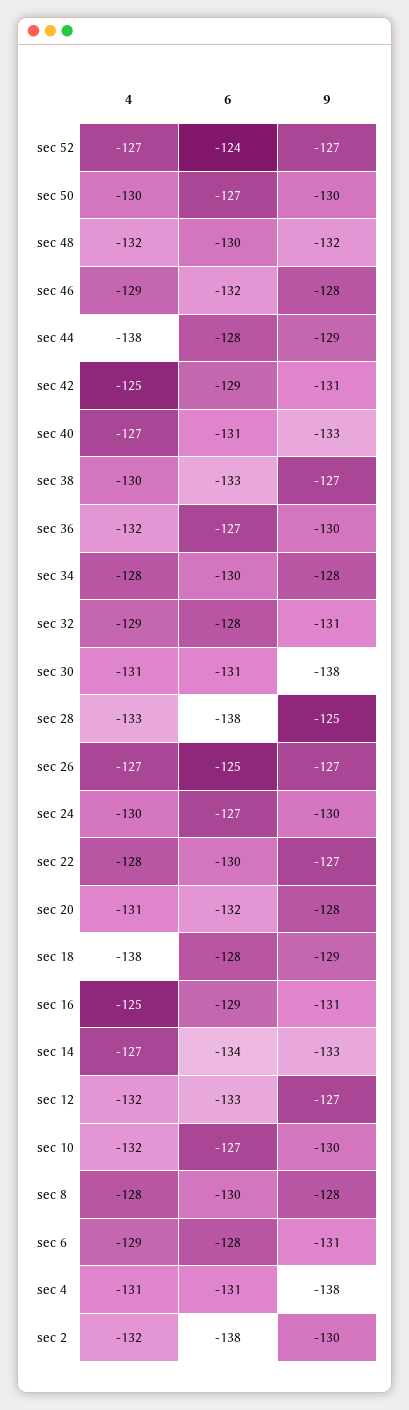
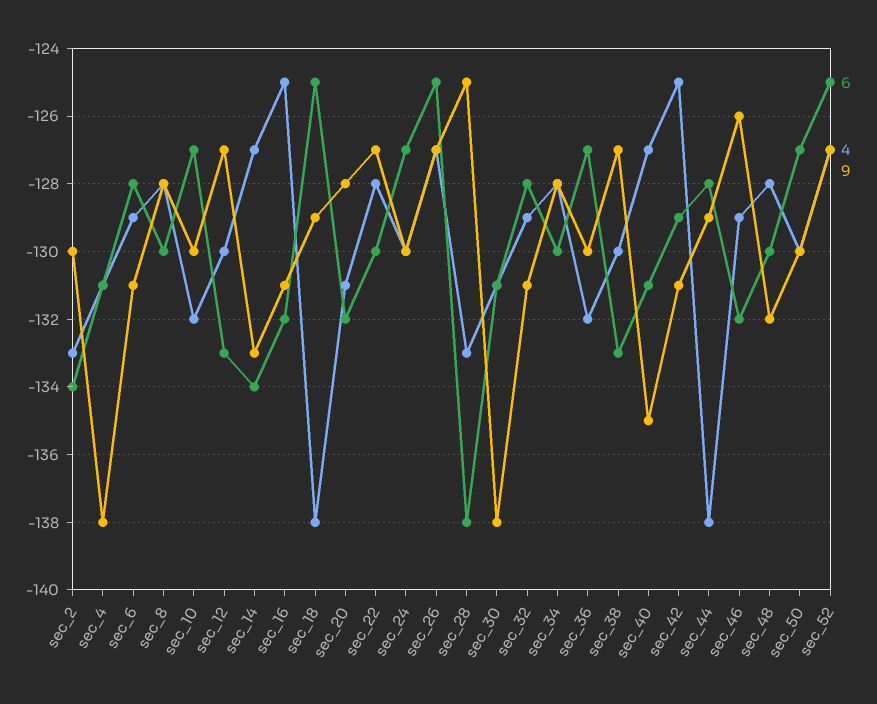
  {
    "4": {
      "sec 52": -127,
      "sec 50": -130,
-     "sec 48": -132,
+     "sec 48": -128,
      "sec 46": -129,
      "sec 44": -138,
      "sec 42": -125,
      "sec 40": -127,
      "sec 38": -130,
      "sec 36": -132,
      "sec 34": -128,
      "sec 32": -129,
      "sec 30": -131,
      "sec 28": -133,
      "sec 26": -127,
      "sec 24": -130,
      "sec 22": -128,
      "sec 20": -131,
      "sec 18": -138,
      "sec 16": -125,
      "sec 14": -127,
-     "sec 12": -132,
+     "sec 12": -130,
      "sec 10": -132,
      "sec 8": -128,
      "sec 6": -129,
      "sec 4": -131,
-     "sec 2": -132
+     "sec 2": -133
    },
    "6": {
-     "sec 52": -124,
+     "sec 52": -125,
      "sec 50": -127,
      "sec 48": -130,
      "sec 46": -132,
      "sec 44": -128,
      "sec 42": -129,
      "sec 40": -131,
      "sec 38": -133,
      "sec 36": -127,
      "sec 34": -130,
      "sec 32": -128,
      "sec 30": -131,
      "sec 28": -138,
      "sec 26": -125,
      "sec 24": -127,
      "sec 22": -130,
      "sec 20": -132,
-     "sec 18": -128,
+     "sec 18": -125,
-     "sec 16": -129,
+     "sec 16": -132,
      "sec 14": -134,
      "sec 12": -133,
      "sec 10": -127,
      "sec 8": -130,
      "sec 6": -128,
      "sec 4": -131,
-     "sec 2": -138
+     "sec 2": -134
    },
    "9": {
      "sec 52": -127,
      "sec 50": -130,
      "sec 48": -132,
-     "sec 46": -128,
+     "sec 46": -126,
      "sec 44": -129,
      "sec 42": -131,
-     "sec 40": -133,
+     "sec 40": -135,
      "sec 38": -127,
      "sec 36": -130,
      "sec 34": -128,
      "sec 32": -131,
      "sec 30": -138,
      "sec 28": -125,
      "sec 26": -127,
      "sec 24": -130,
      "sec 22": -127,
      "sec 20": -128,
      "sec 18": -129,
      "sec 16": -131,
      "sec 14": -133,
      "sec 12": -127,
      "sec 10": -130,
      "sec 8": -128,
      "sec 6": -131,
      "sec 4": -138,
      "sec 2": -130
    }
  }

